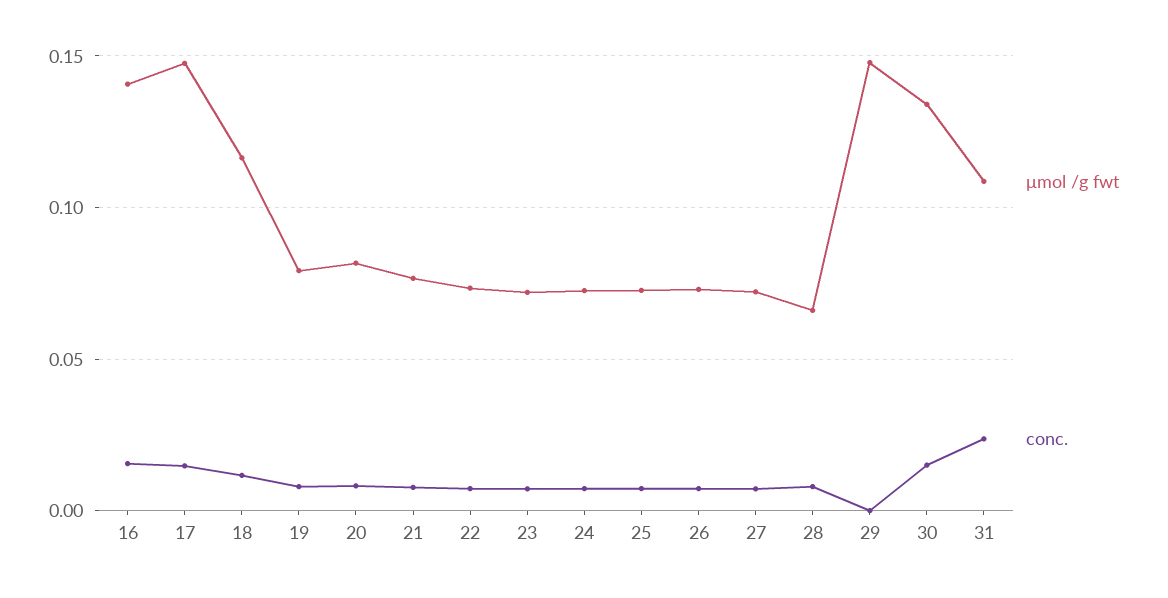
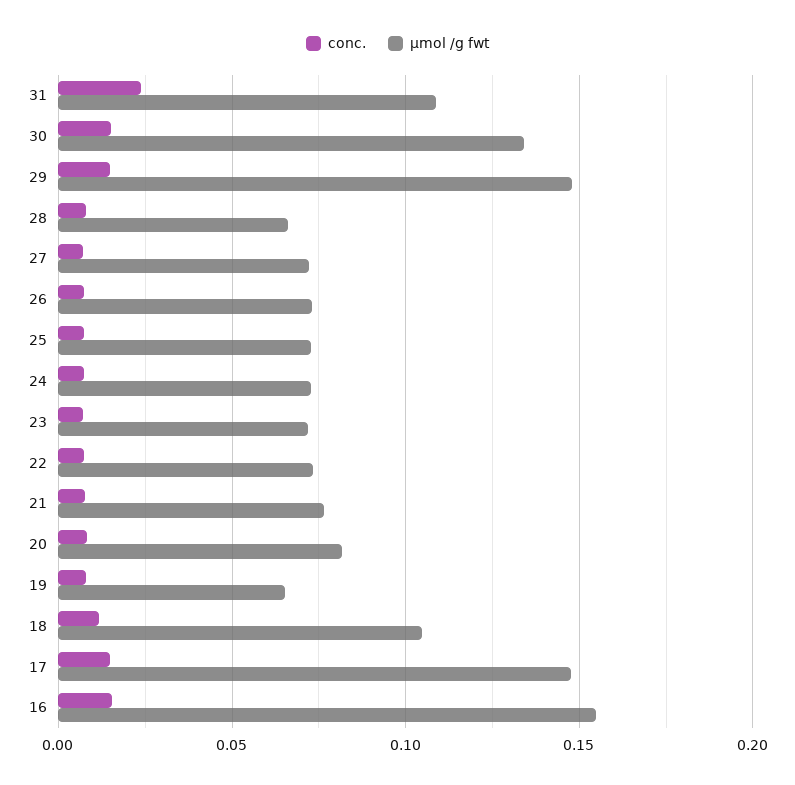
  {
    "μmol /g fwt": {
-     "16": 0.14,
+     "16": 0.155,
      "17": 0.15,
-     "18": 0.115,
+     "18": 0.105,
-     "19": 0.08,
+     "19": 0.065,
      "20": 0.08,
      "21": 0.075,
      "22": 0.075,
      "23": 0.07,
      "24": 0.075,
      "25": 0.075,
      "26": 0.075,
      "27": 0.07,
      "28": 0.065,
      "29": 0.15,
      "30": 0.135,
      "31": 0.11
    },
    "conc.": {
      "16": 0.015,
      "17": 0.015,
      "18": 0.01,
      "19": 0.01,
      "20": 0.01,
      "21": 0.01,
      "22": 0.005,
      "23": 0.005,
      "24": 0.005,
      "25": 0.005,
      "26": 0.005,
      "27": 0.005,
      "28": 0.01,
-     "29": 0,
+     "29": 0.015,
      "30": 0.015,
      "31": 0.025
    }
  }

